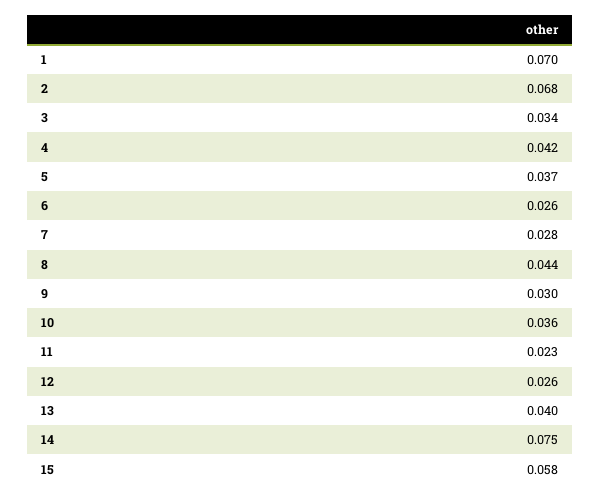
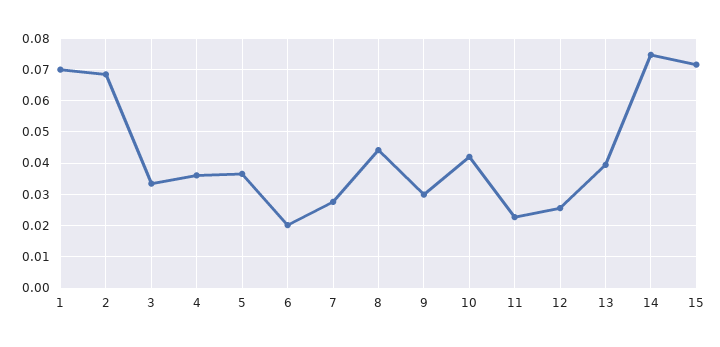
  {
    "1": 0.07,
    "2": 0.068,
    "3": 0.034,
-   "4": 0.042,
+   "4": 0.036,
    "5": 0.037,
-   "6": 0.026,
+   "6": 0.02,
    "7": 0.028,
    "8": 0.044,
    "9": 0.03,
-   "10": 0.036,
+   "10": 0.042,
    "11": 0.023,
    "12": 0.026,
    "13": 0.04,
    "14": 0.075,
-   "15": 0.058
+   "15": 0.072
  }

